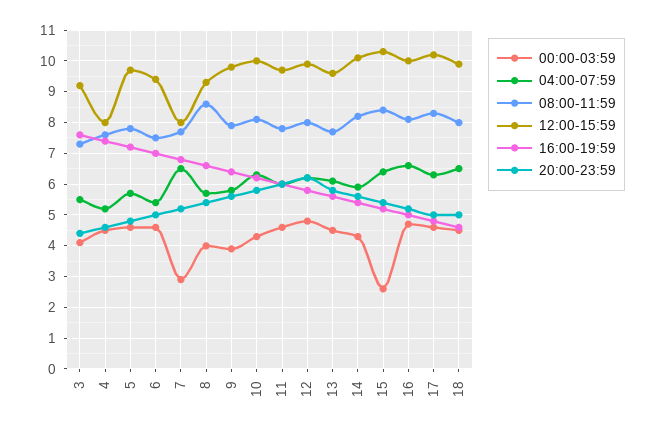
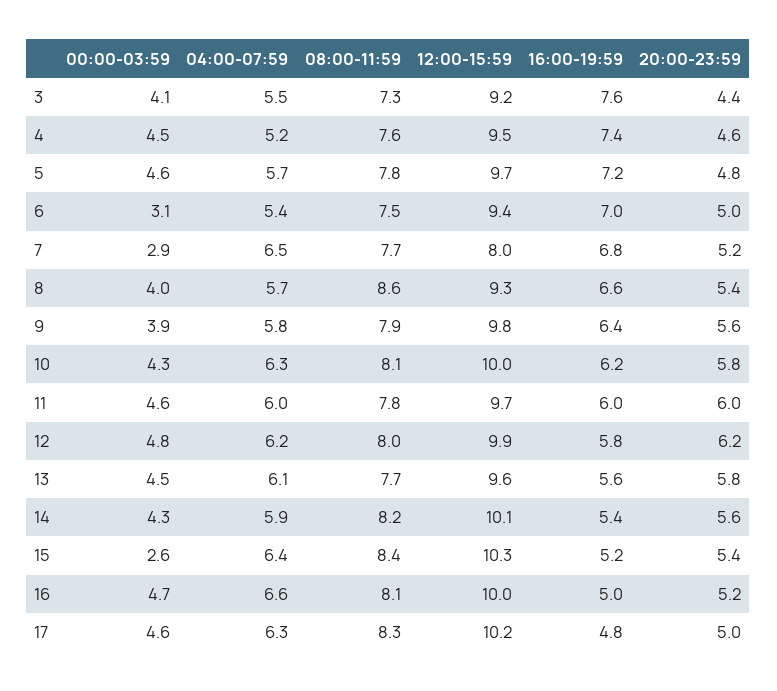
  {
    "00:00-03:59": {
      "3": 4.1,
      "4": 4.5,
      "5": 4.6,
-     "6": 4.5,
+     "6": 3.1,
      "7": 2.9,
      "8": 4,
      "9": 3.9,
      "10": 4.3,
      "11": 4.6,
      "12": 4.8,
      "13": 4.5,
      "14": 4.3,
      "15": 2.6,
      "16": 4.7,
-     "17": 4.6,
+     "17": 4.6
-     "18": 4.5
    },
    "04:00-07:59": {
      "3": 5.5,
      "4": 5.2,
      "5": 5.7,
      "6": 5.4,
      "7": 6.5,
      "8": 5.7,
      "9": 5.8,
      "10": 6.3,
      "11": 6,
      "12": 6.2,
      "13": 6.1,
      "14": 5.9,
      "15": 6.4,
      "16": 6.6,
-     "17": 6.3,
+     "17": 6.3
-     "18": 6.5
    },
    "08:00-11:59": {
      "3": 7.3,
      "4": 7.6,
      "5": 7.8,
      "6": 7.5,
      "7": 7.7,
      "8": 8.6,
      "9": 7.9,
      "10": 8.1,
      "11": 7.8,
      "12": 8,
      "13": 7.7,
      "14": 8.2,
      "15": 8.4,
      "16": 8.1,
-     "17": 8.3,
+     "17": 8.3
-     "18": 8
    },
    "12:00-15:59": {
      "3": 9.2,
-     "4": 8,
+     "4": 9.5,
      "5": 9.7,
      "6": 9.4,
      "7": 8,
      "8": 9.3,
      "9": 9.8,
      "10": 10,
      "11": 9.7,
      "12": 9.9,
      "13": 9.6,
      "14": 10.1,
      "15": 10.3,
      "16": 10,
-     "17": 10.2,
+     "17": 10.2
-     "18": 10
    },
    "16:00-19:59": {
      "3": 7.6,
      "4": 7.4,
      "5": 7.2,
      "6": 7,
      "7": 6.8,
      "8": 6.6,
      "9": 6.4,
      "10": 6.2,
      "11": 6,
      "12": 5.8,
      "13": 5.6,
      "14": 5.4,
      "15": 5.2,
      "16": 5,
-     "17": 4.8,
+     "17": 4.8
-     "18": 4.5
    },
    "20:00-23:59": {
      "3": 4.4,
      "4": 4.6,
      "5": 4.8,
      "6": 5,
      "7": 5.2,
      "8": 5.4,
      "9": 5.6,
      "10": 5.8,
      "11": 6,
      "12": 6.2,
      "13": 5.8,
      "14": 5.6,
      "15": 5.4,
      "16": 5.2,
-     "17": 5,
+     "17": 5
-     "18": 5
    }
  }

